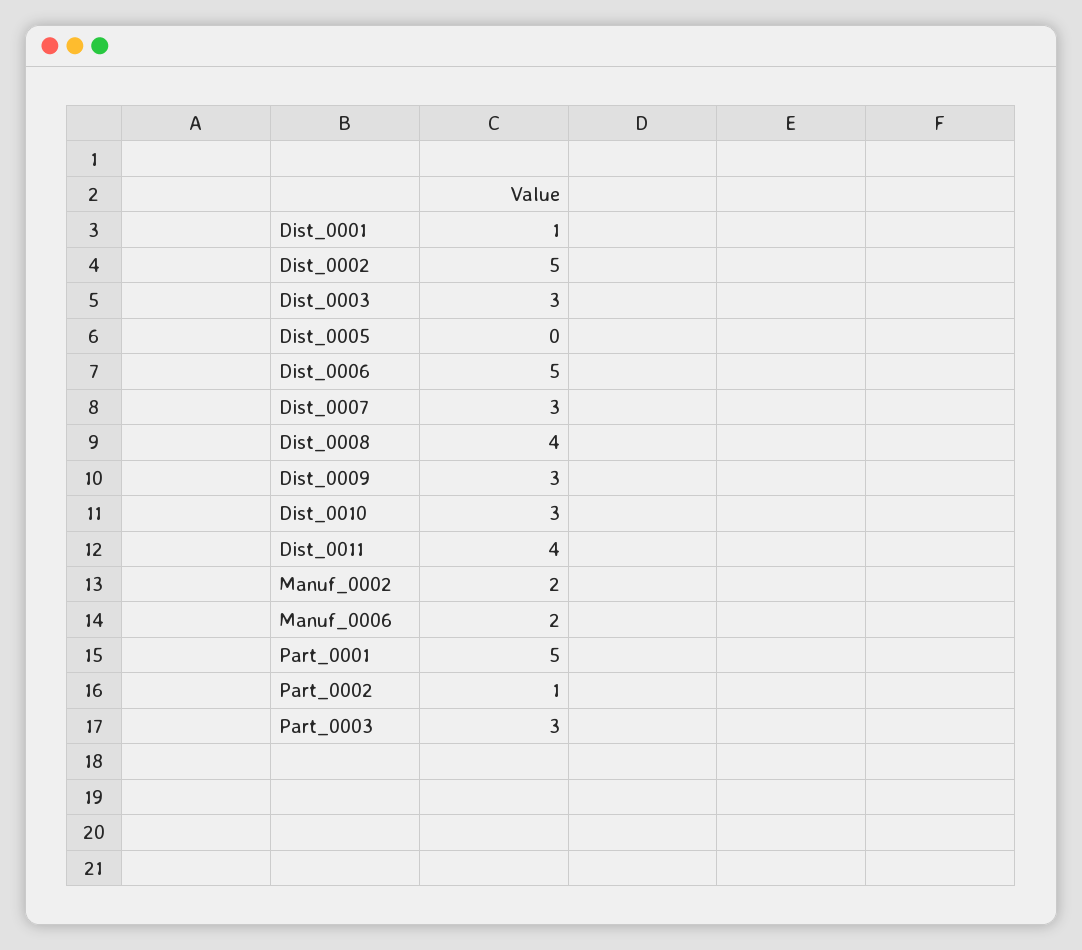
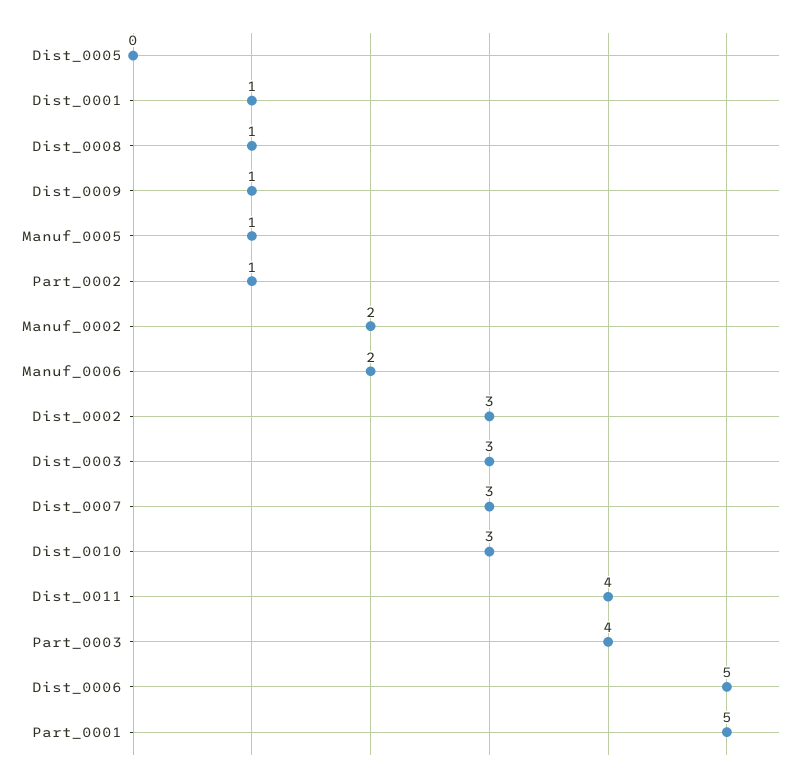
  {
    "Dist_0001": 1,
-   "Dist_0002": 5,
+   "Dist_0002": 3,
    "Dist_0003": 3,
    "Dist_0005": 0,
    "Dist_0006": 5,
    "Dist_0007": 3,
-   "Dist_0008": 4,
+   "Dist_0008": 1,
-   "Dist_0009": 3,
+   "Dist_0009": 1,
    "Dist_0010": 3,
    "Dist_0011": 4,
    "Manuf_0002": 2,
    "Manuf_0006": 2,
    "Part_0001": 5,
    "Part_0002": 1,
-   "Part_0003": 3
+   "Part_0003": 4,
+   "Manuf_0005": 1
  }

